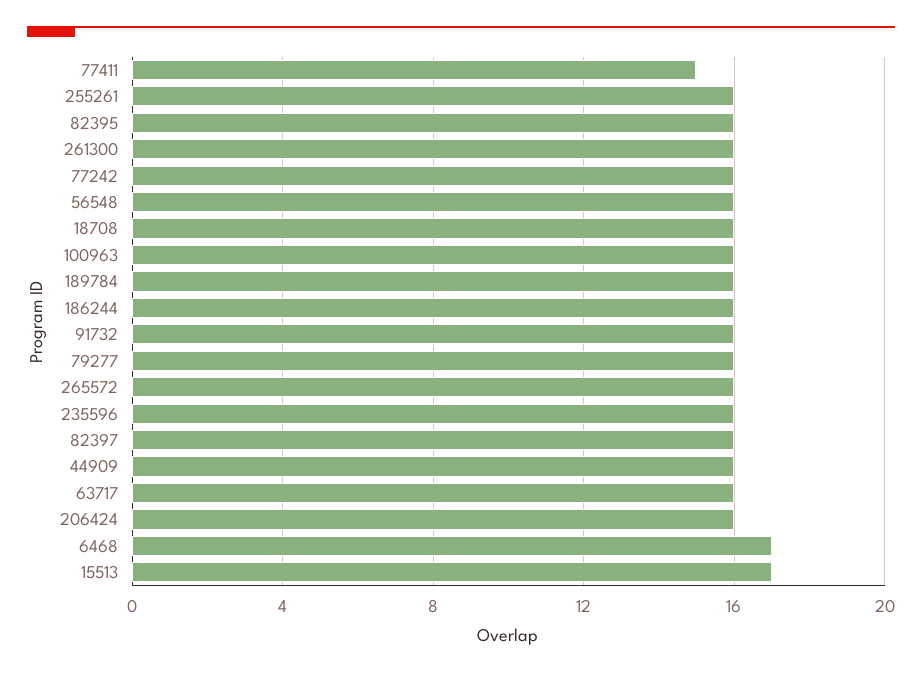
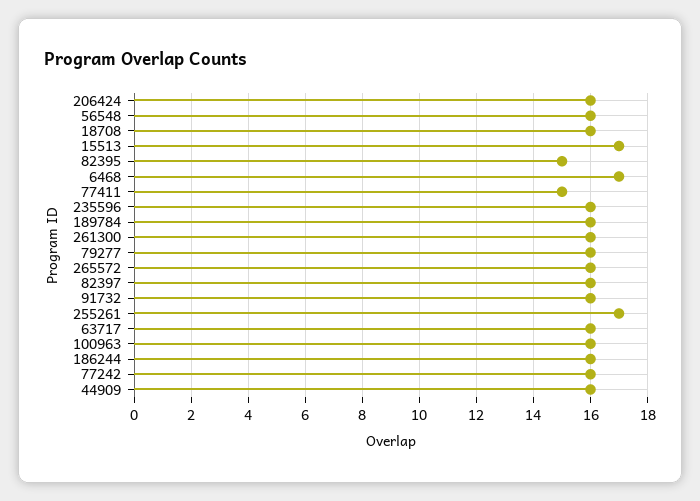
  {
    "77411": 15,
-   "255261": 16,
+   "255261": 17,
-   "82395": 16,
+   "82395": 15,
    "261300": 16,
    "77242": 16,
    "56548": 16,
    "18708": 16,
    "100963": 16,
    "189784": 16,
    "186244": 16,
    "91732": 16,
    "79277": 16,
    "265572": 16,
    "235596": 16,
    "82397": 16,
    "44909": 16,
    "63717": 16,
    "206424": 16,
    "6468": 17,
    "15513": 17
  }

